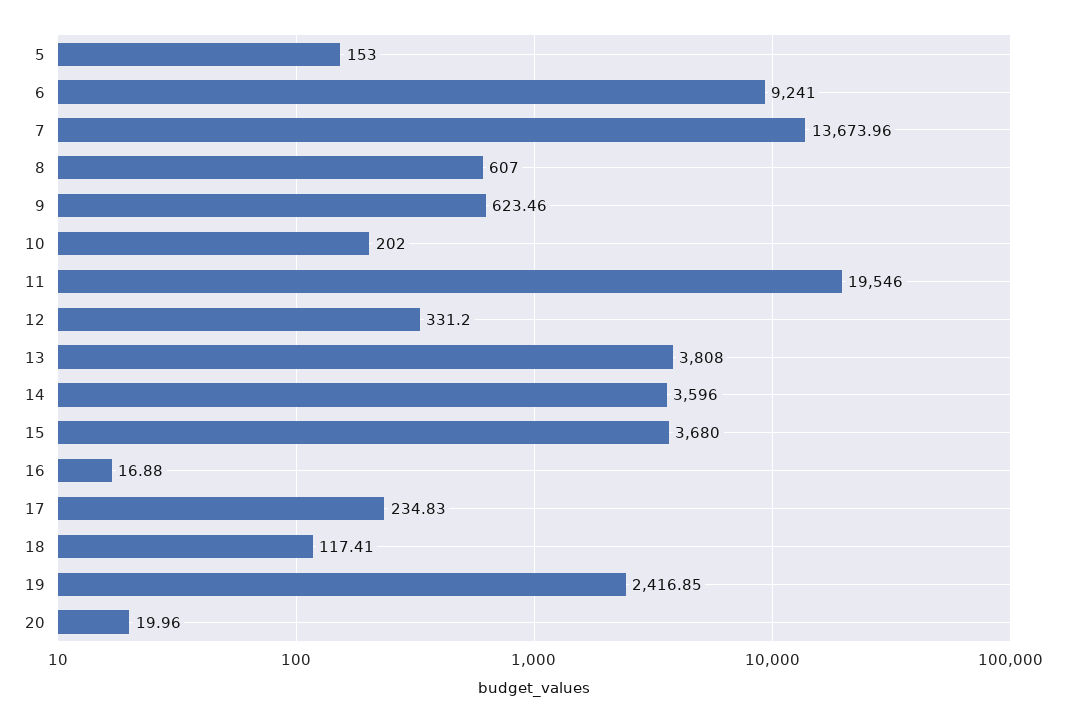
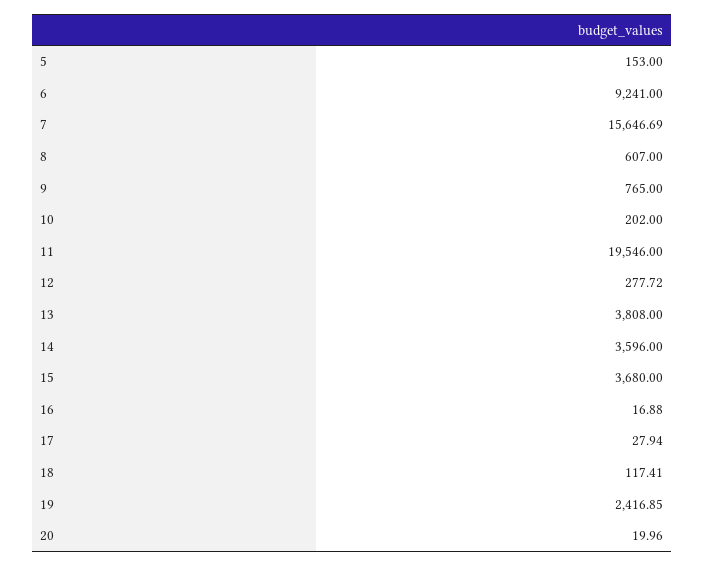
  {
    "5": 153,
    "6": 9241,
-   "7": 13673.96,
+   "7": 15646.69,
    "8": 607,
-   "9": 623.46,
+   "9": 765,
    "10": 202,
    "11": 19546,
-   "12": 331.2,
+   "12": 277.72,
    "13": 3808,
    "14": 3596,
    "15": 3680,
    "16": 16.88,
-   "17": 234.83,
+   "17": 27.94,
    "18": 117.41,
    "19": 2416.85,
    "20": 19.96
  }

